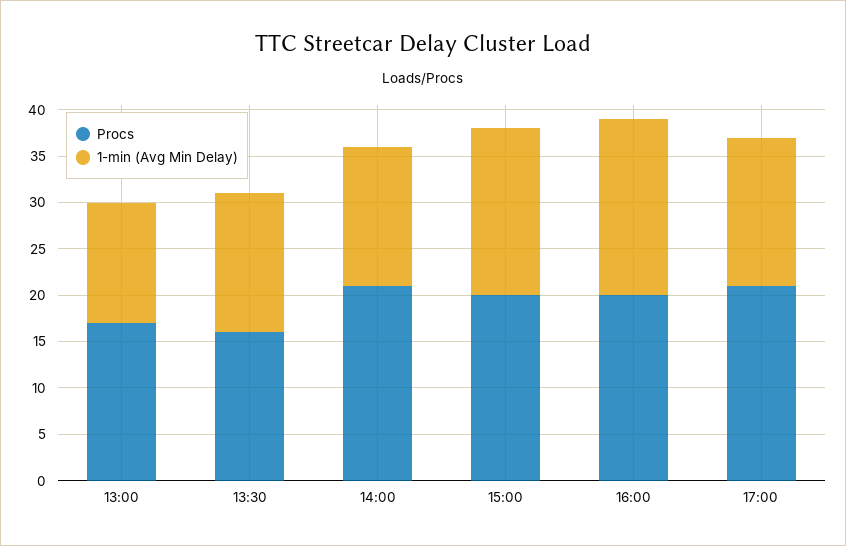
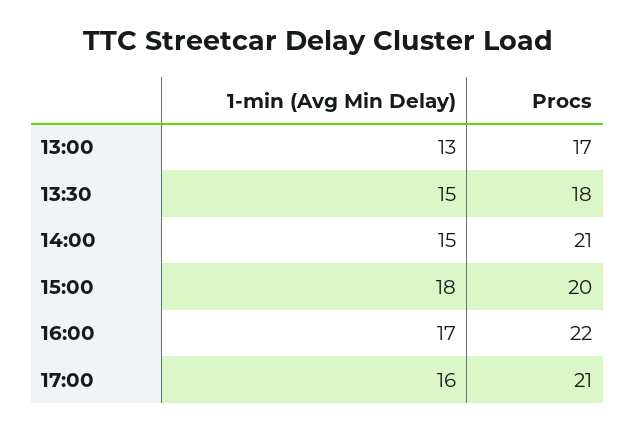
  {
    "Procs": {
      "13:00": 17,
-     "13:30": 16,
+     "13:30": 18,
      "14:00": 21,
      "15:00": 20,
-     "16:00": 20,
+     "16:00": 22,
      "17:00": 21
    },
    "1-min (Avg Min Delay)": {
      "13:00": 13,
      "13:30": 15,
      "14:00": 15,
      "15:00": 18,
-     "16:00": 19,
+     "16:00": 17,
      "17:00": 16
    }
  }

